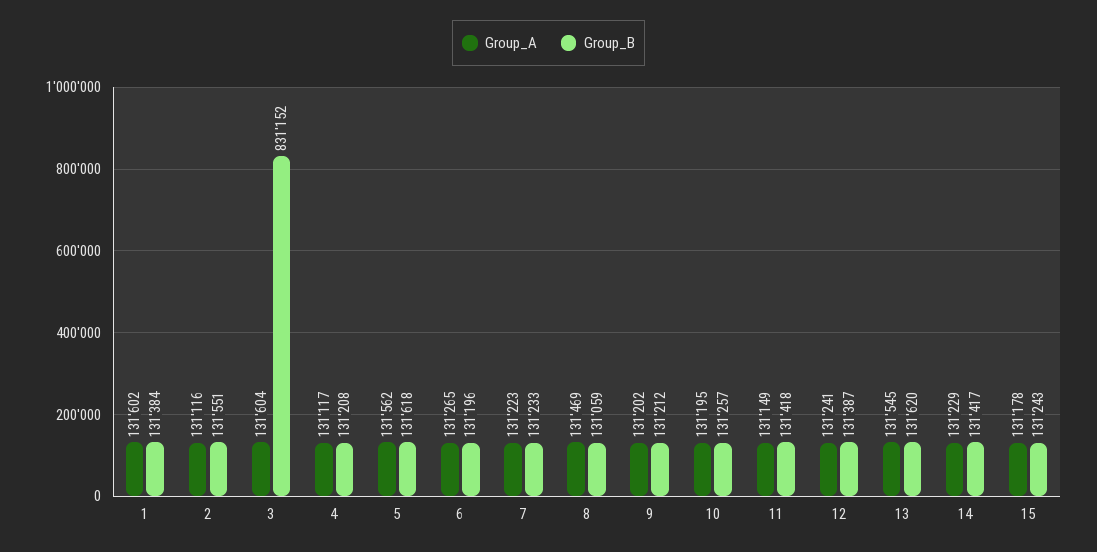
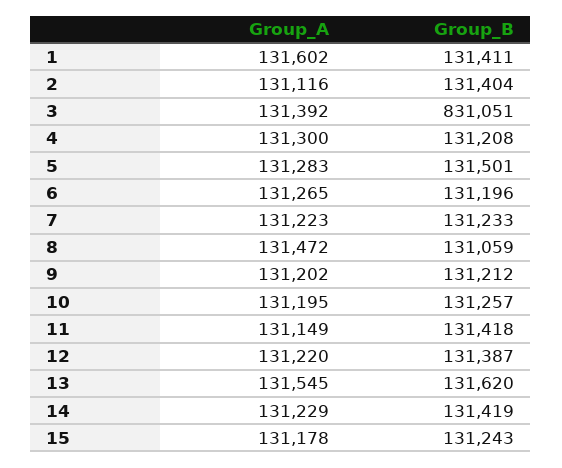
  {
    "Group_A": {
      "1": 131602,
      "2": 131116,
-     "3": 131604,
+     "3": 131392,
-     "4": 131117,
+     "4": 131300,
-     "5": 131562,
+     "5": 131283,
      "6": 131265,
      "7": 131223,
-     "8": 131469,
+     "8": 131472,
      "9": 131202,
      "10": 131195,
      "11": 131149,
-     "12": 131241,
+     "12": 131220,
      "13": 131545,
      "14": 131229,
      "15": 131178
    },
    "Group_B": {
-     "1": 131384,
+     "1": 131411,
-     "2": 131551,
+     "2": 131404,
-     "3": 831152,
+     "3": 831051,
      "4": 131208,
-     "5": 131618,
+     "5": 131501,
      "6": 131196,
      "7": 131233,
      "8": 131059,
      "9": 131212,
      "10": 131257,
      "11": 131418,
      "12": 131387,
      "13": 131620,
-     "14": 131417,
+     "14": 131419,
      "15": 131243
    }
  }

